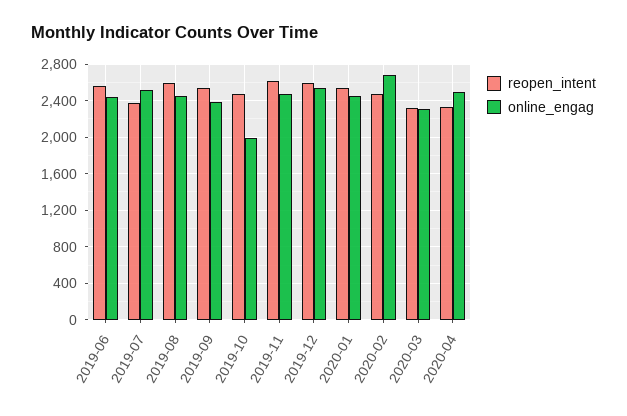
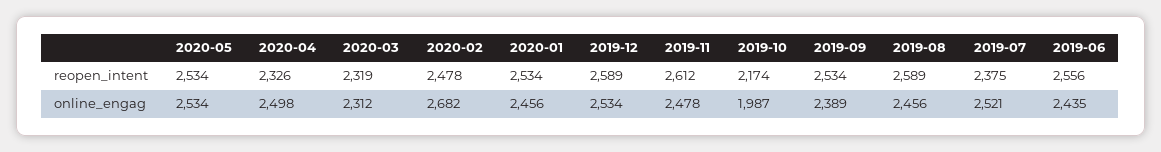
  {
    "reopen_intent": {
      "2019-06": 2556,
      "2019-07": 2375,
      "2019-08": 2589,
      "2019-09": 2534,
-     "2019-10": 2500,
+     "2019-10": 2174,
      "2019-11": 2612,
      "2019-12": 2589,
      "2020-01": 2534,
      "2020-02": 2478,
      "2020-03": 2319,
-     "2020-04": 2326
+     "2020-04": 2326,
+     "2020-05": 2534
    },
    "online_engag": {
      "2019-06": 2435,
      "2019-07": 2521,
      "2019-08": 2456,
      "2019-09": 2389,
      "2019-10": 1987,
      "2019-11": 2478,
      "2019-12": 2534,
      "2020-01": 2456,
      "2020-02": 2682,
      "2020-03": 2312,
-     "2020-04": 2498
+     "2020-04": 2498,
+     "2020-05": 2534
    }
  }

